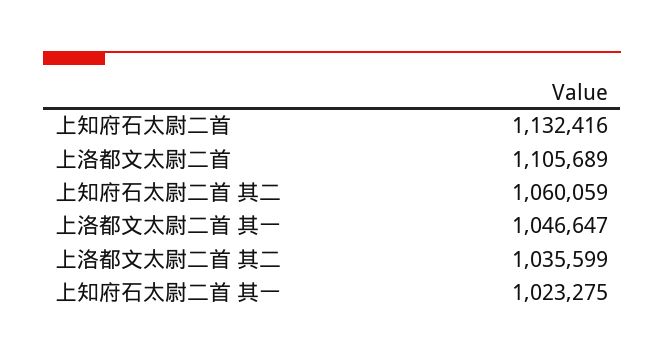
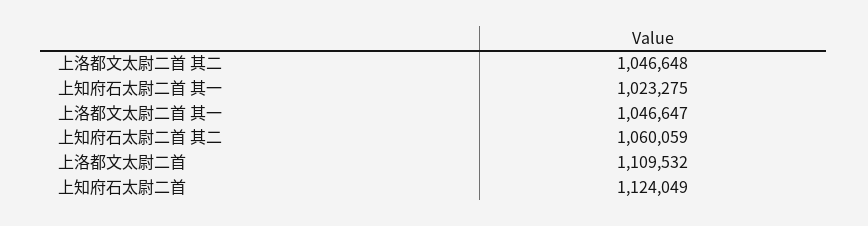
  {
-   "上知府石太尉二首": 1132416,
+   "上知府石太尉二首": 1124049,
-   "上洛都文太尉二首": 1105689,
+   "上洛都文太尉二首": 1109532,
    "上知府石太尉二首 其二": 1060059,
    "上洛都文太尉二首 其一": 1046647,
-   "上洛都文太尉二首 其二": 1035599,
+   "上洛都文太尉二首 其二": 1046648,
    "上知府石太尉二首 其一": 1023275
  }

